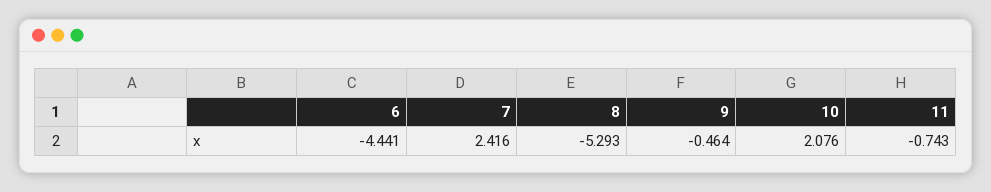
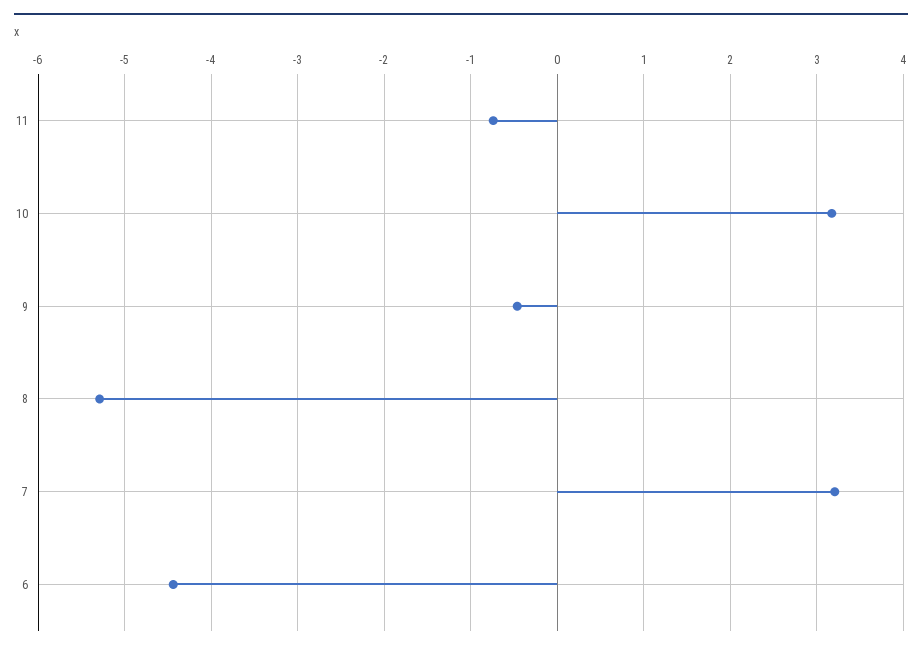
  {
    "6": -4.441,
-   "7": 2.416,
+   "7": 3.2,
    "8": -5.293,
    "9": -0.464,
-   "10": 2.076,
+   "10": 3.2,
    "11": -0.743
  }

